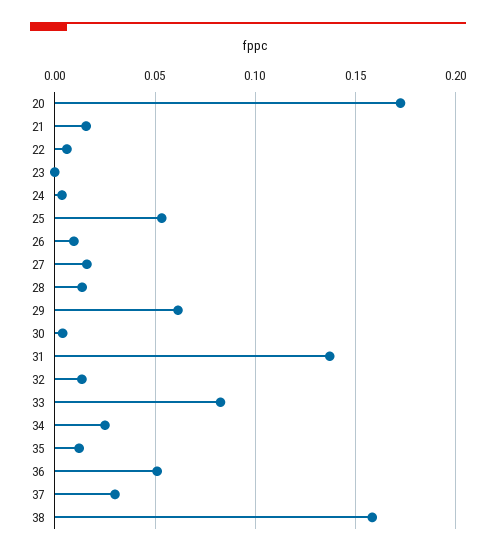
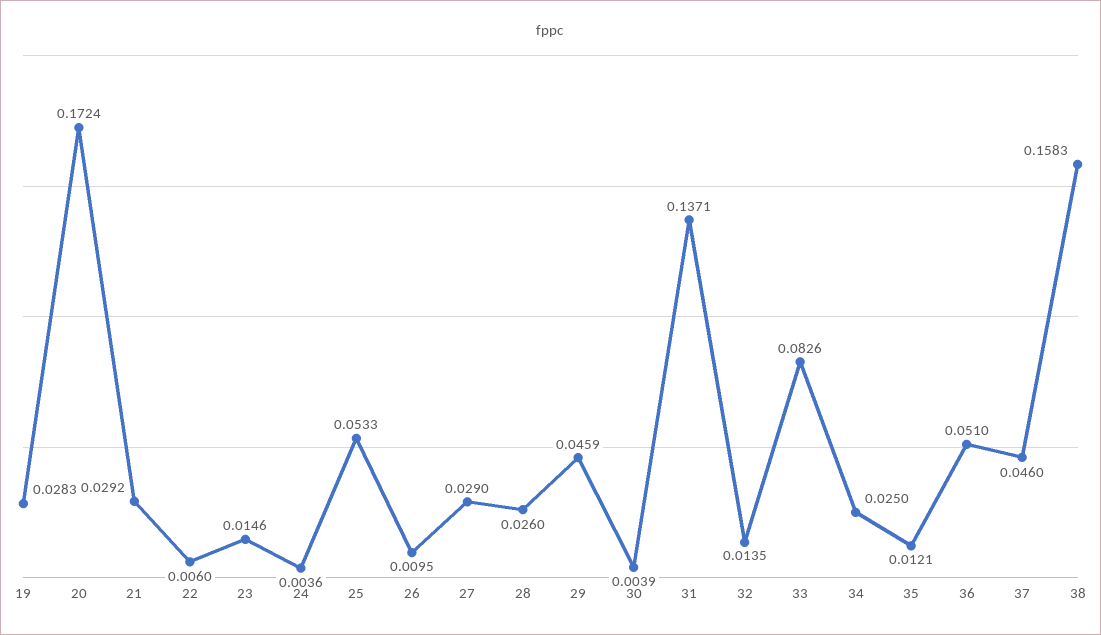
  {
    "20": 0.1724,
-   "21": 0.015,
+   "21": 0.0292,
    "22": 0.006,
-   "23": 0,
+   "23": 0.0146,
    "24": 0.0036,
    "25": 0.0533,
    "26": 0.0095,
-   "27": 0.015,
+   "27": 0.029,
-   "28": 0.015,
+   "28": 0.026,
-   "29": 0.06,
+   "29": 0.0459,
    "30": 0.0039,
    "31": 0.1371,
    "32": 0.0135,
    "33": 0.0826,
    "34": 0.025,
    "35": 0.0121,
    "36": 0.051,
-   "37": 0.03,
+   "37": 0.046,
-   "38": 0.1583
+   "38": 0.1583,
+   "19": 0.0283
  }

